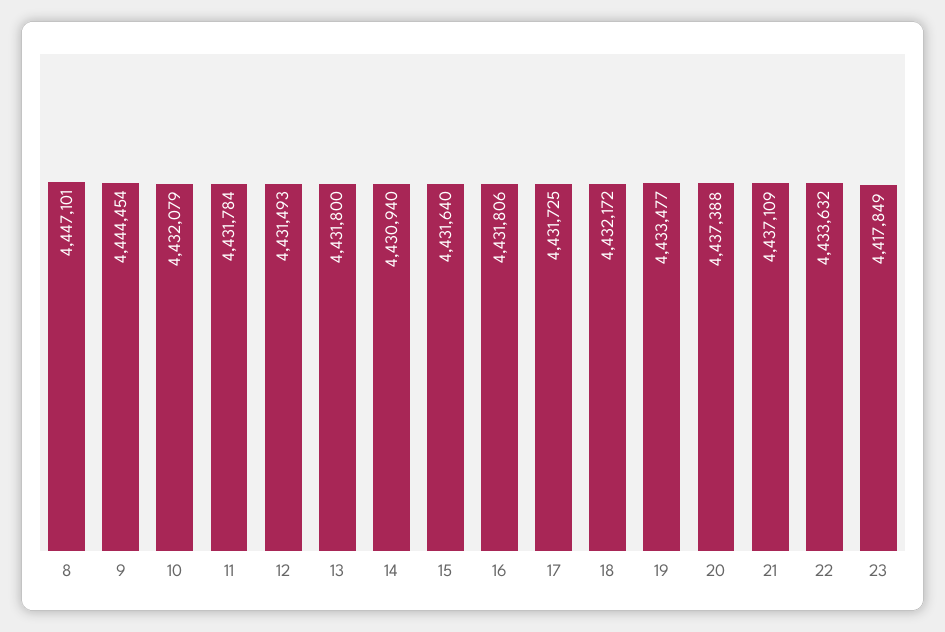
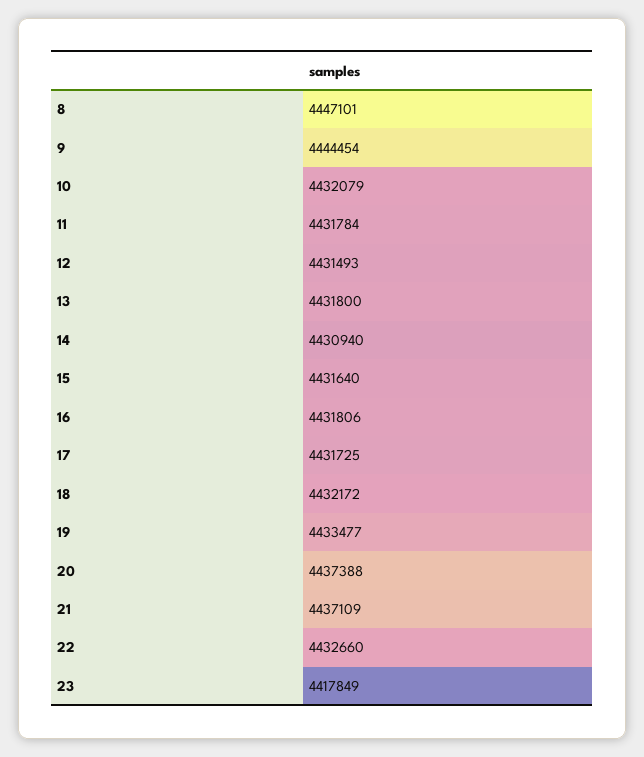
  {
    "8": 4447101,
    "9": 4444454,
    "10": 4432079,
    "11": 4431784,
    "12": 4431493,
    "13": 4431800,
    "14": 4430940,
    "15": 4431640,
    "16": 4431806,
    "17": 4431725,
    "18": 4432172,
    "19": 4433477,
    "20": 4437388,
    "21": 4437109,
-   "22": 4433632,
+   "22": 4432660,
    "23": 4417849
  }

